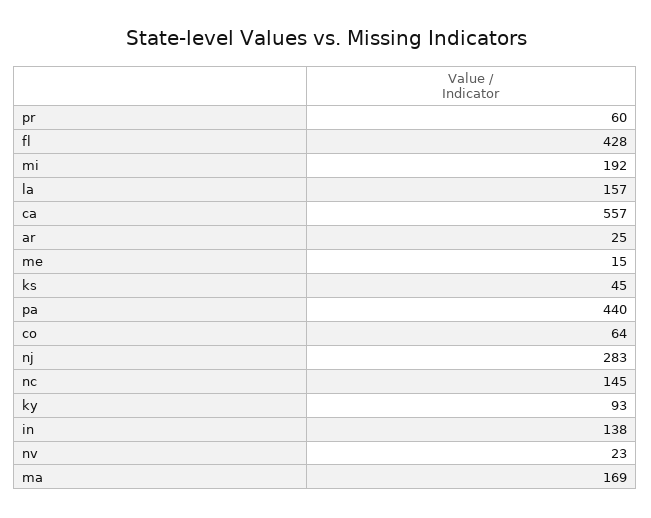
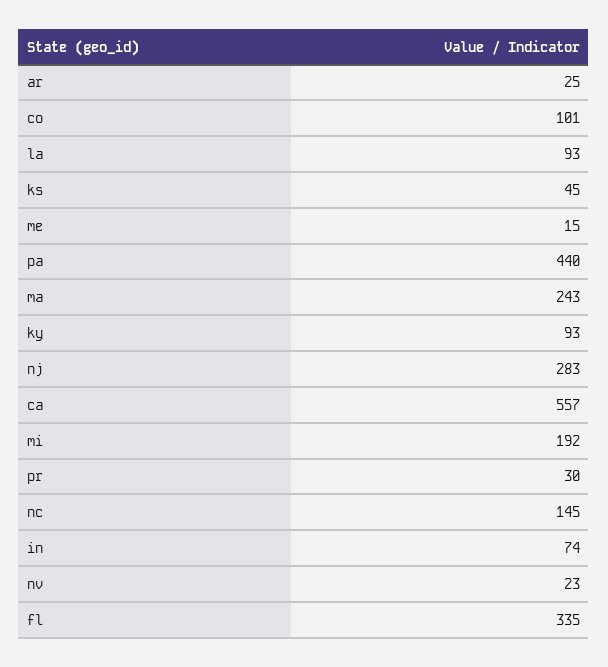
  {
-   "pr": 60,
+   "pr": 30,
-   "fl": 428,
+   "fl": 335,
    "mi": 192,
-   "la": 157,
+   "la": 93,
    "ca": 557,
    "ar": 25,
    "me": 15,
    "ks": 45,
    "pa": 440,
-   "co": 64,
+   "co": 101,
    "nj": 283,
    "nc": 145,
    "ky": 93,
-   "in": 138,
+   "in": 74,
    "nv": 23,
-   "ma": 169
+   "ma": 243
  }

